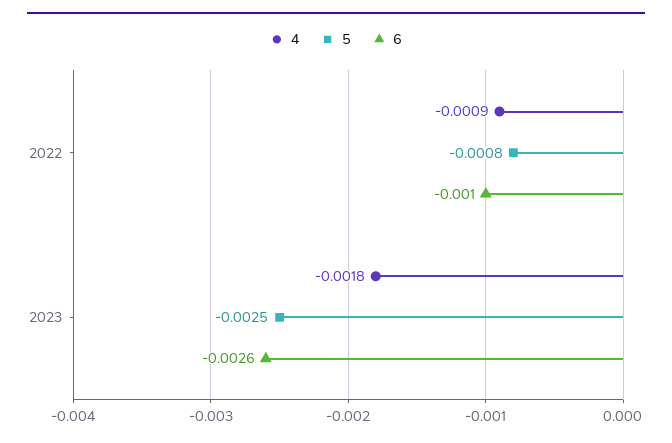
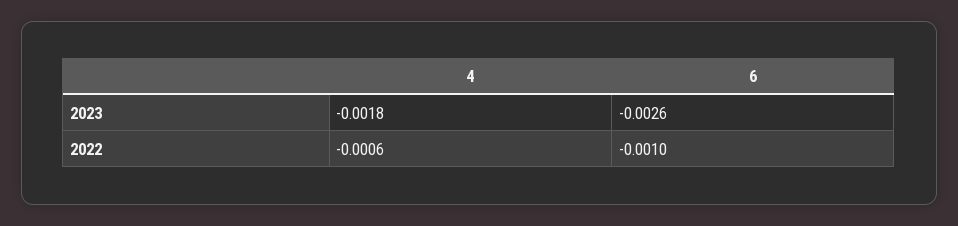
  {
    "4": {
-     "2022": -0.0009,
+     "2022": -0.0006,
      "2023": -0.0018
    },
-   "5": {
-     "2022": -0.0008,
-     "2023": -0.0025
-   },
    "6": {
      "2022": -0.001,
      "2023": -0.0026
    }
  }

